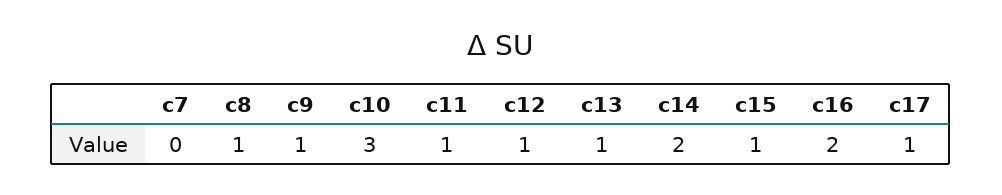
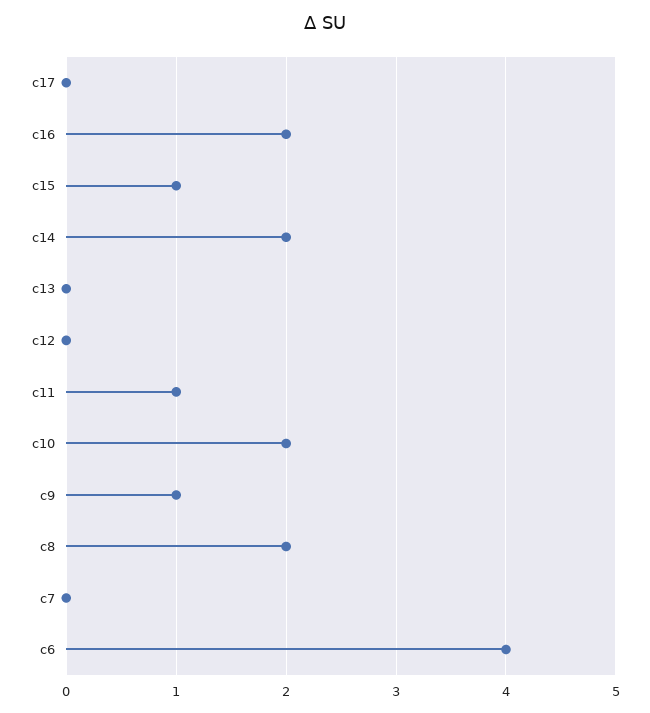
  {
    "c7": 0,
-   "c8": 1,
+   "c8": 2,
    "c9": 1,
-   "c10": 3,
+   "c10": 2,
    "c11": 1,
-   "c12": 1,
+   "c12": 0,
-   "c13": 1,
+   "c13": 0,
    "c14": 2,
    "c15": 1,
    "c16": 2,
-   "c17": 1
+   "c17": 0,
+   "c6": 4
  }

